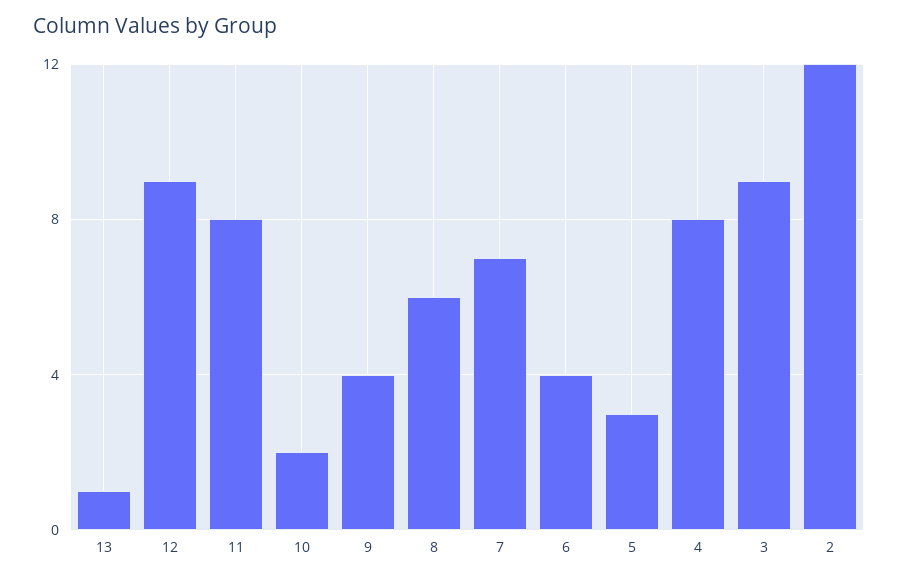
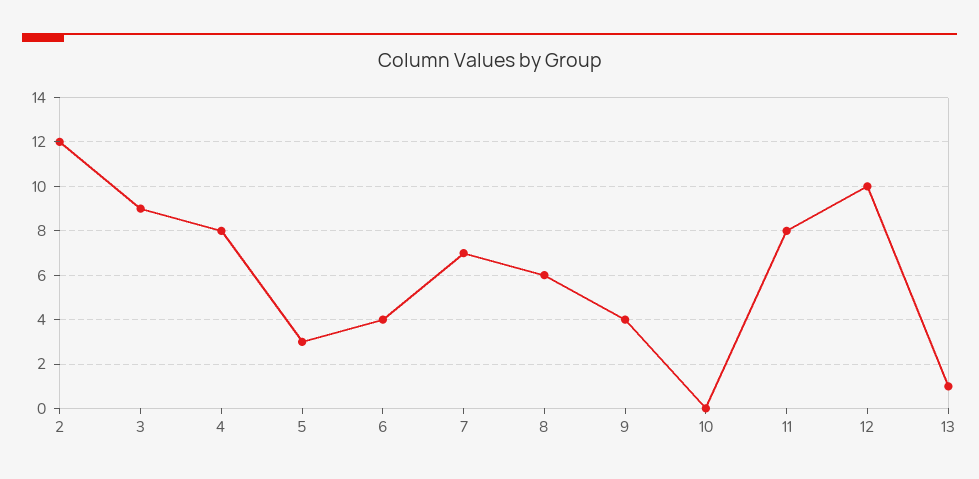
  {
    "13": 1,
-   "12": 9,
+   "12": 10,
    "11": 8,
-   "10": 2,
+   "10": 0,
    "9": 4,
    "8": 6,
    "7": 7,
    "6": 4,
    "5": 3,
    "4": 8,
    "3": 9,
    "2": 12
  }

